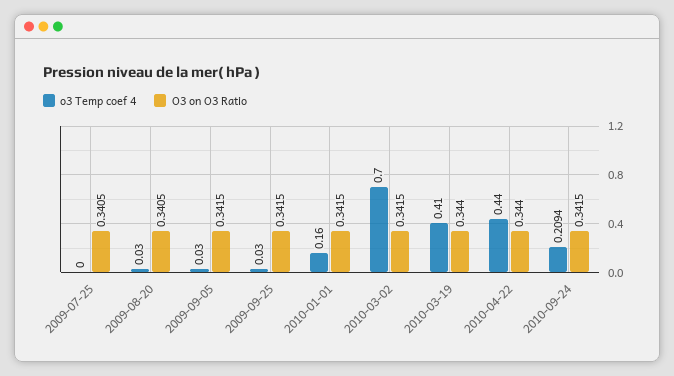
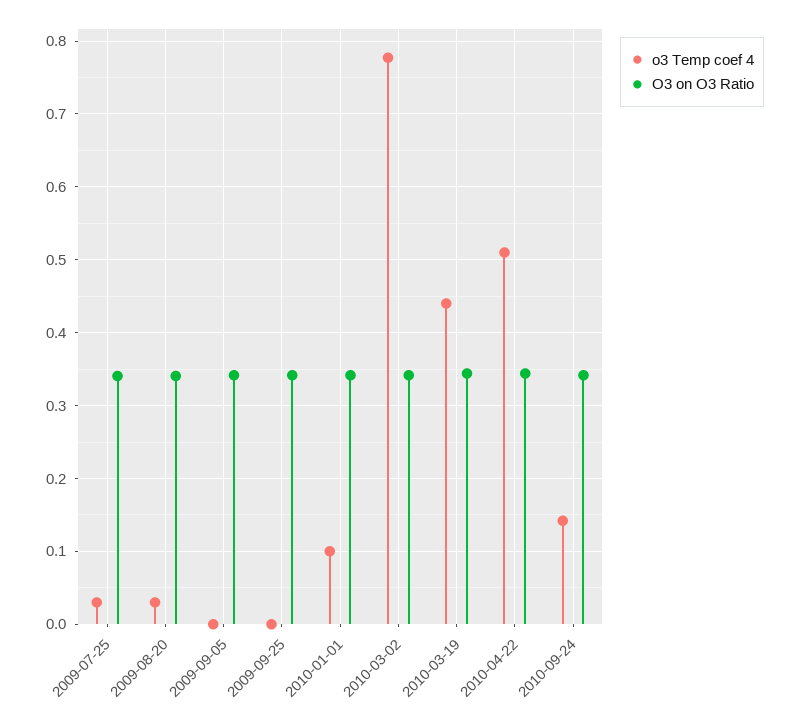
  {
    "o3 Temp coef 4": {
-     "2009-07-25": 0,
+     "2009-07-25": 0.03,
      "2009-08-20": 0.03,
-     "2009-09-05": 0.03,
+     "2009-09-05": 0,
-     "2009-09-25": 0.03,
+     "2009-09-25": 0,
-     "2010-01-01": 0.16,
+     "2010-01-01": 0.1,
-     "2010-03-02": 0.7,
+     "2010-03-02": 0.78,
-     "2010-03-19": 0.41,
+     "2010-03-19": 0.44,
-     "2010-04-22": 0.44,
+     "2010-04-22": 0.51,
-     "2010-09-24": 0.2094
+     "2010-09-24": 0.14
    },
    "O3 on O3 Ratio": {
      "2009-07-25": 0.3405,
      "2009-08-20": 0.3405,
      "2009-09-05": 0.3415,
      "2009-09-25": 0.3415,
      "2010-01-01": 0.3415,
      "2010-03-02": 0.3415,
      "2010-03-19": 0.344,
      "2010-04-22": 0.344,
      "2010-09-24": 0.3415
    }
  }

